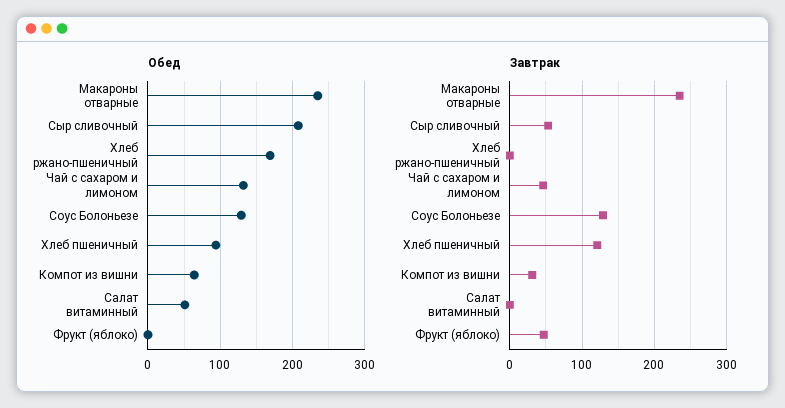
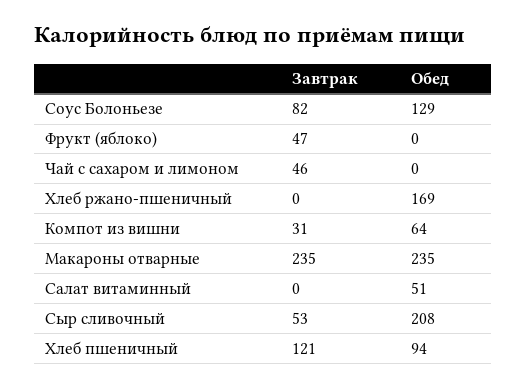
  {
    "Обед": {
      "Макароны отварные": 235,
      "Сыр сливочный": 208,
      "Хлеб ржано-пшеничный": 169,
-     "Чай с сахаром и лимоном": 130,
+     "Чай с сахаром и лимоном": 0,
      "Соус Болоньезе": 129,
      "Хлеб пшеничный": 94,
      "Компот из вишни": 64,
      "Салат витаминный": 51,
      "Фрукт (яблоко)": 0
    },
    "Завтрак": {
      "Макароны отварные": 235,
      "Сыр сливочный": 53,
      "Хлеб ржано-пшеничный": 0,
      "Чай с сахаром и лимоном": 46,
-     "Соус Болоньезе": 130,
+     "Соус Болоньезе": 82,
      "Хлеб пшеничный": 121,
      "Компот из вишни": 31,
      "Салат витаминный": 0,
      "Фрукт (яблоко)": 47
    }
  }

